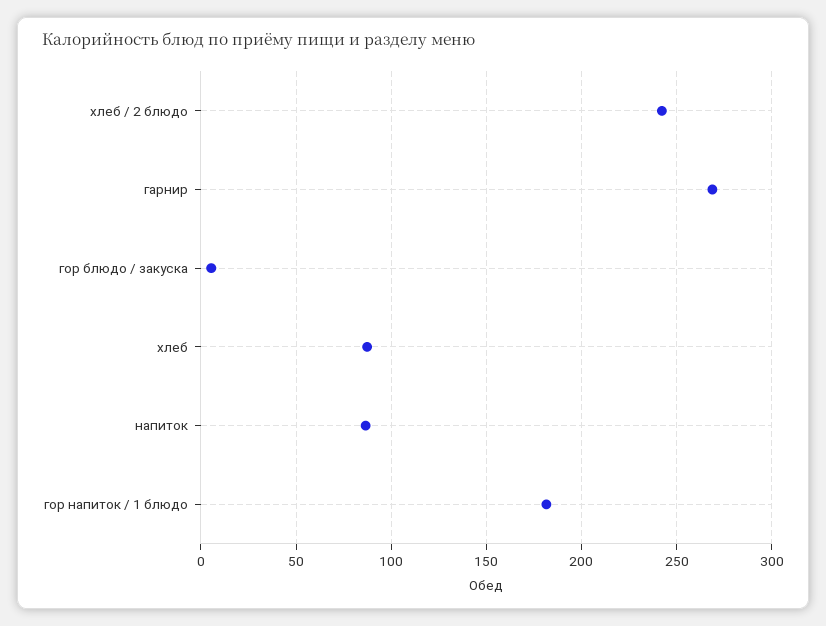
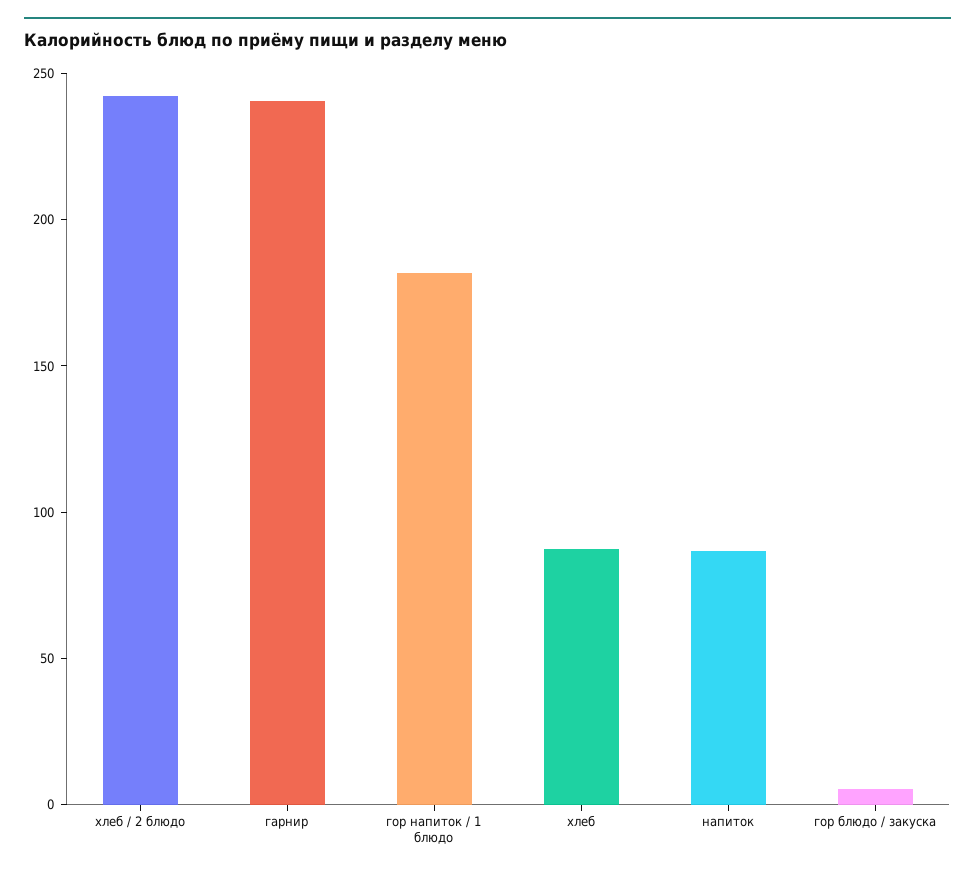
  {
    "хлеб / 2 блюдо": 240,
-   "гарнир": 270,
+   "гарнир": 240,
    "гор блюдо / закуска": 5,
    "хлеб": 85,
    "напиток": 85,
    "гор напиток / 1 блюдо": 180
  }

